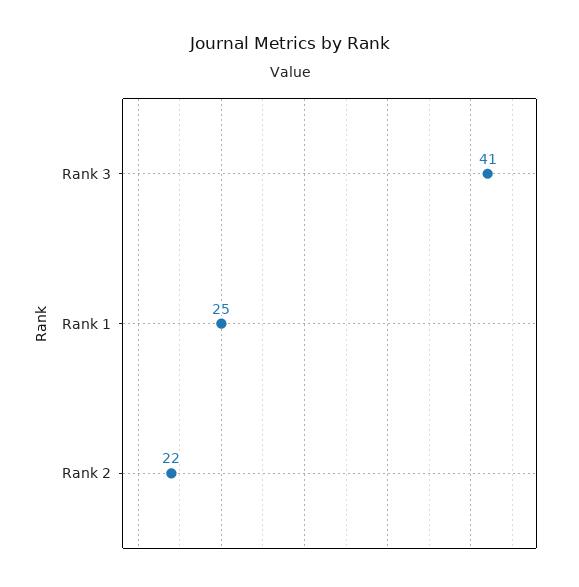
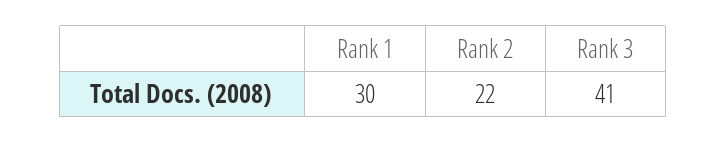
  {
    "Rank 3": 41,
-   "Rank 1": 25,
+   "Rank 1": 30,
    "Rank 2": 22
  }

